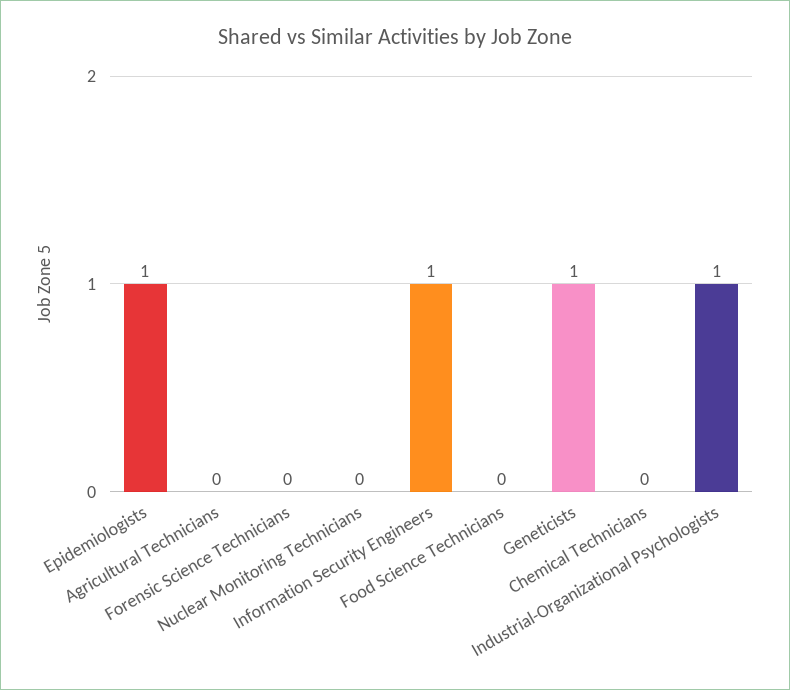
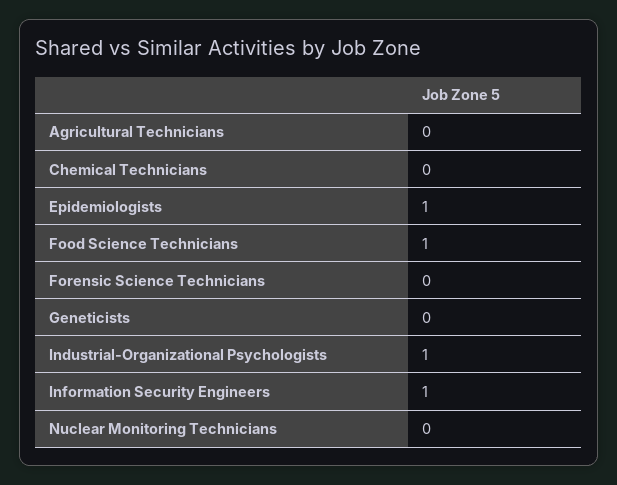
  {
    "Epidemiologists": 1,
    "Agricultural Technicians": 0,
    "Forensic Science Technicians": 0,
    "Nuclear Monitoring Technicians": 0,
    "Information Security Engineers": 1,
-   "Food Science Technicians": 0,
+   "Food Science Technicians": 1,
-   "Geneticists": 1,
+   "Geneticists": 0,
    "Chemical Technicians": 0,
    "Industrial-Organizational Psychologists": 1
  }

